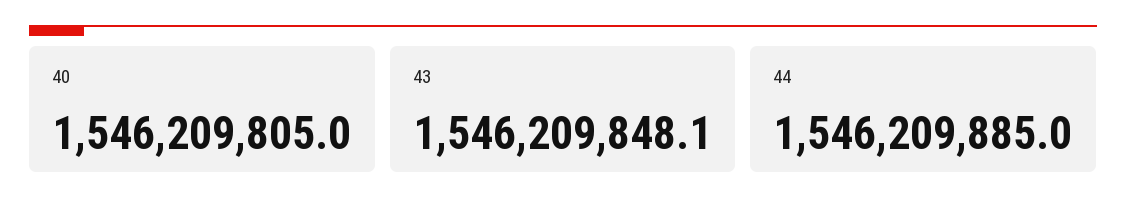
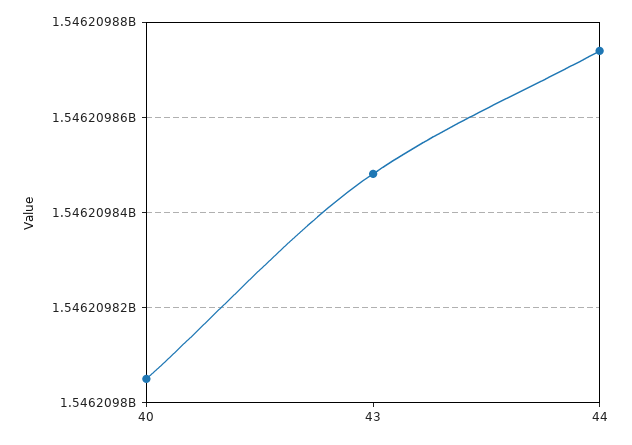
  {
    "40": 1546209805,
    "43": 1546209848.1,
-   "44": 1546209885
+   "44": 1546209874
  }

